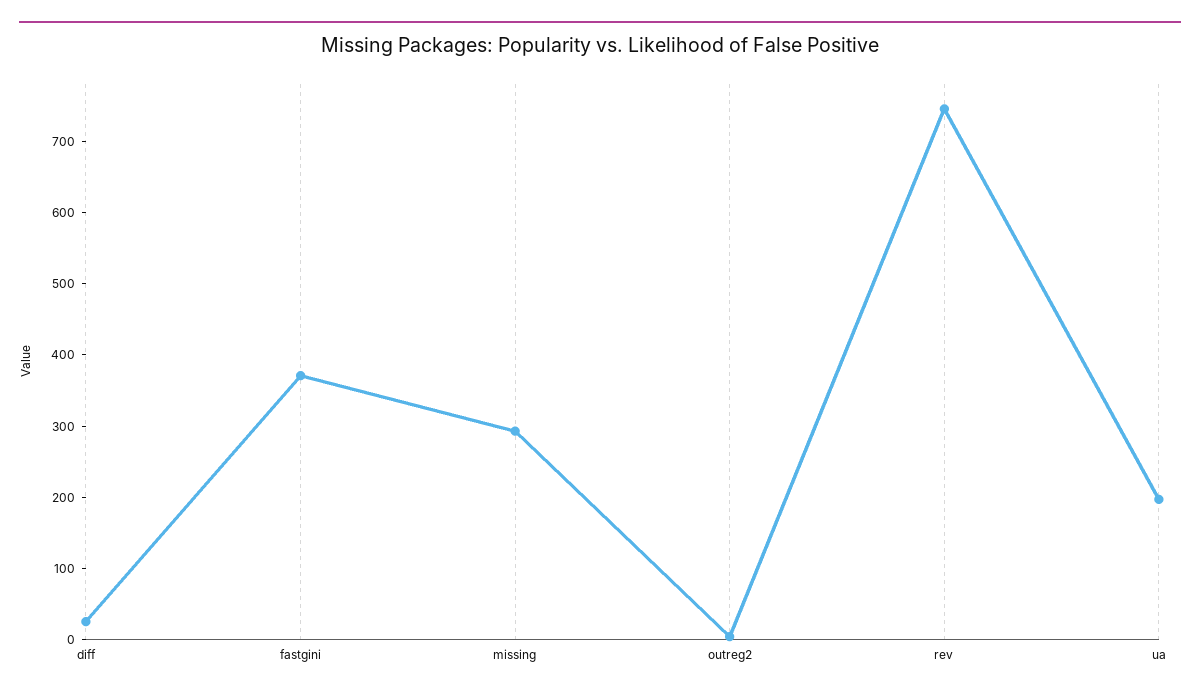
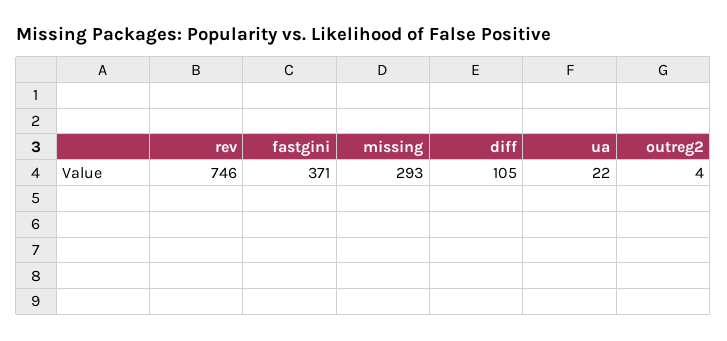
  {
-   "diff": 20,
+   "diff": 105,
    "fastgini": 371,
    "missing": 293,
    "outreg2": 4,
    "rev": 746,
-   "ua": 200
+   "ua": 22
  }

